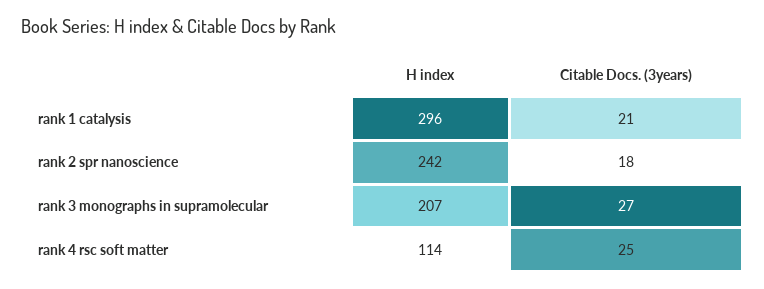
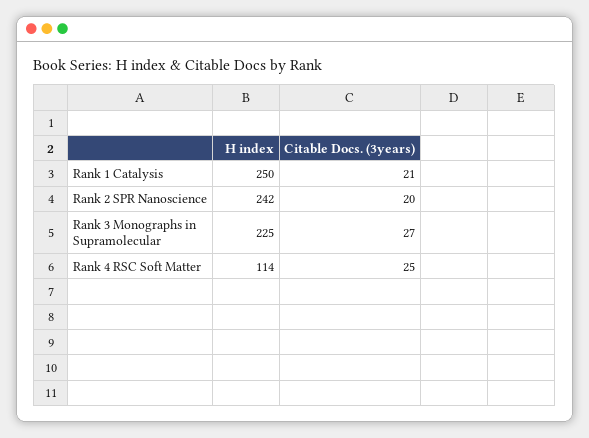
  {
    "H index": {
-     "rank 1 catalysis": 296,
+     "rank 1 catalysis": 250,
      "rank 2 spr nanoscience": 242,
-     "rank 3 monographs in supramolecular": 207,
+     "rank 3 monographs in supramolecular": 225,
      "rank 4 rsc soft matter": 114
    },
    "Citable Docs. (3years)": {
      "rank 1 catalysis": 21,
-     "rank 2 spr nanoscience": 18,
+     "rank 2 spr nanoscience": 20,
      "rank 3 monographs in supramolecular": 27,
      "rank 4 rsc soft matter": 25
    }
  }

